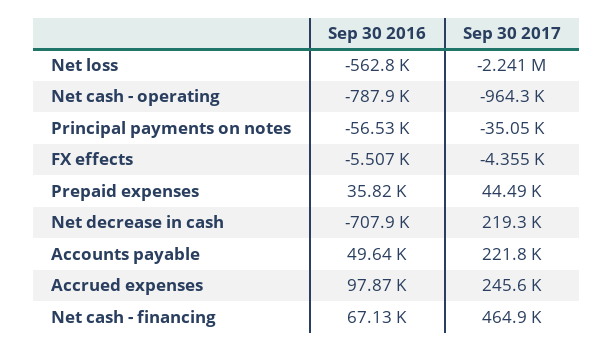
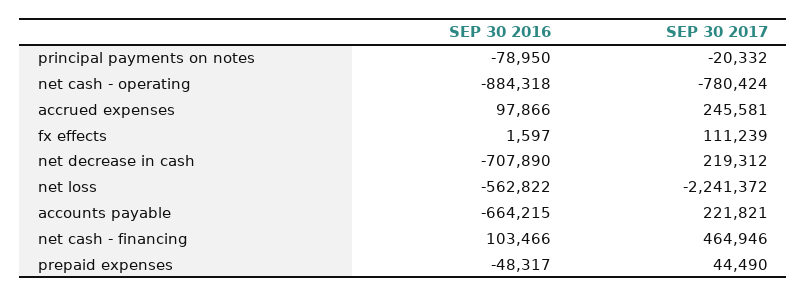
  {
    "Sep 30 2016": {
      "Net loss": -562822,
-     "Net cash - operating": -787900,
+     "Net cash - operating": -884318,
-     "Principal payments on notes": -56530,
+     "Principal payments on notes": -78950,
-     "FX effects": -5507,
+     "FX effects": 1597,
-     "Prepaid expenses": 35820,
+     "Prepaid expenses": -48317,
      "Net decrease in cash": -707890,
-     "Accounts payable": 49640,
+     "Accounts payable": -664215,
      "Accrued expenses": 97866,
-     "Net cash - financing": 67130
+     "Net cash - financing": 103466
    },
    "Sep 30 2017": {
      "Net loss": -2241372,
-     "Net cash - operating": -964300,
+     "Net cash - operating": -780424,
-     "Principal payments on notes": -35050,
+     "Principal payments on notes": -20332,
-     "FX effects": -4355,
+     "FX effects": 111239,
      "Prepaid expenses": 44490,
      "Net decrease in cash": 219312,
      "Accounts payable": 221821,
      "Accrued expenses": 245581,
      "Net cash - financing": 464946
    }
  }

